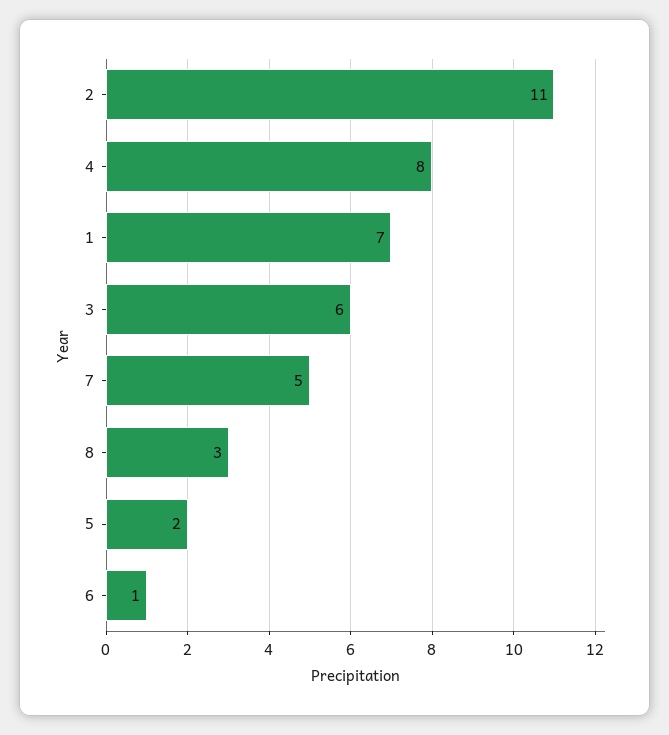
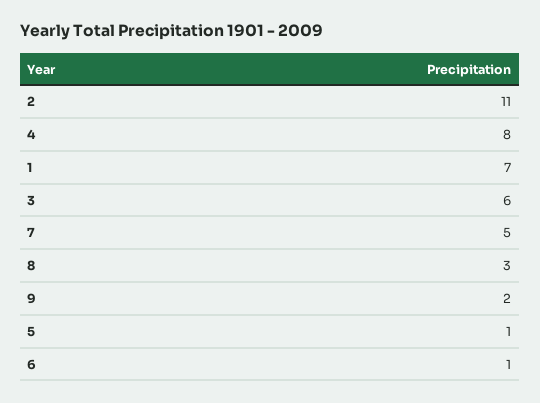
  {
    "2": 11,
    "4": 8,
    "1": 7,
    "3": 6,
    "7": 5,
    "8": 3,
-   "5": 2,
+   "5": 1,
-   "6": 1
+   "6": 1,
+   "9": 2
  }

